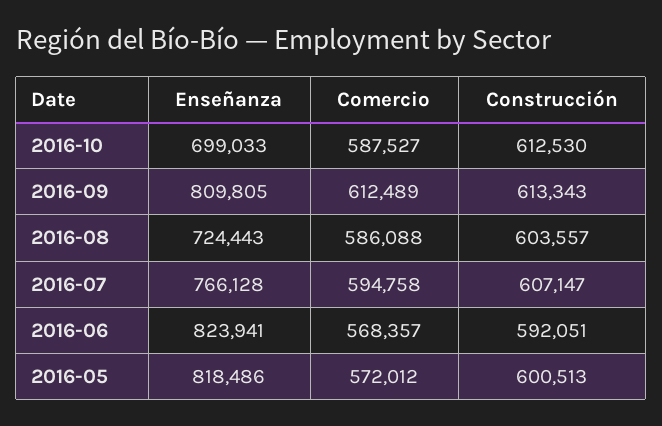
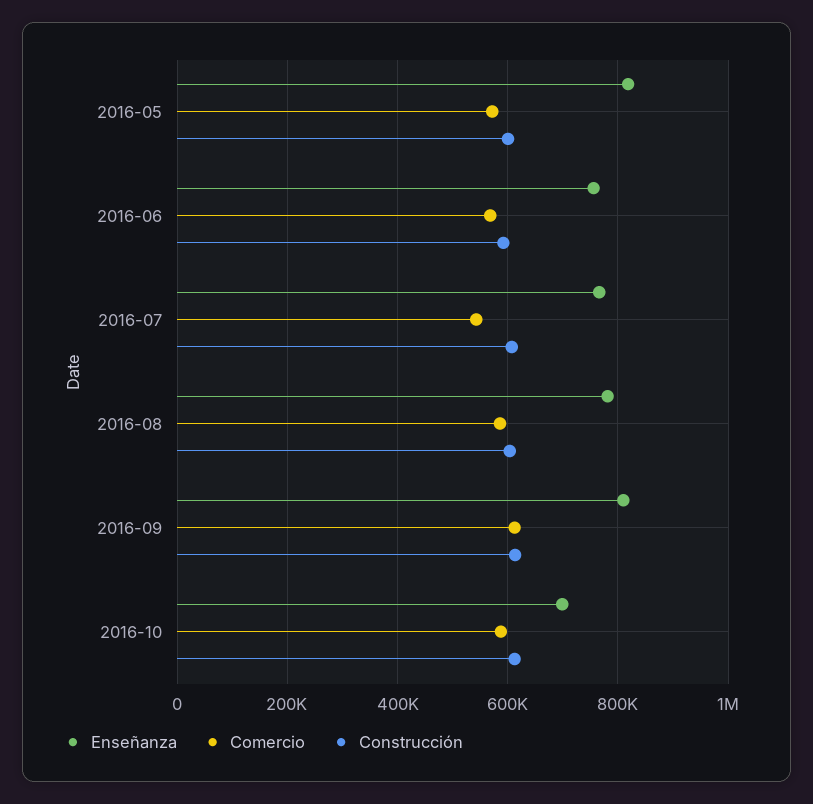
  {
    "Enseñanza": {
      "2016-10": 699033,
      "2016-09": 809805,
-     "2016-08": 724443,
+     "2016-08": 780000,
      "2016-07": 766128,
-     "2016-06": 823941,
+     "2016-06": 760000,
      "2016-05": 818486
    },
    "Comercio": {
      "2016-10": 587527,
      "2016-09": 612489,
      "2016-08": 586088,
-     "2016-07": 594758,
+     "2016-07": 540000,
      "2016-06": 568357,
      "2016-05": 572012
    },
    "Construcción": {
      "2016-10": 612530,
      "2016-09": 613343,
      "2016-08": 603557,
      "2016-07": 607147,
      "2016-06": 592051,
      "2016-05": 600513
    }
  }

